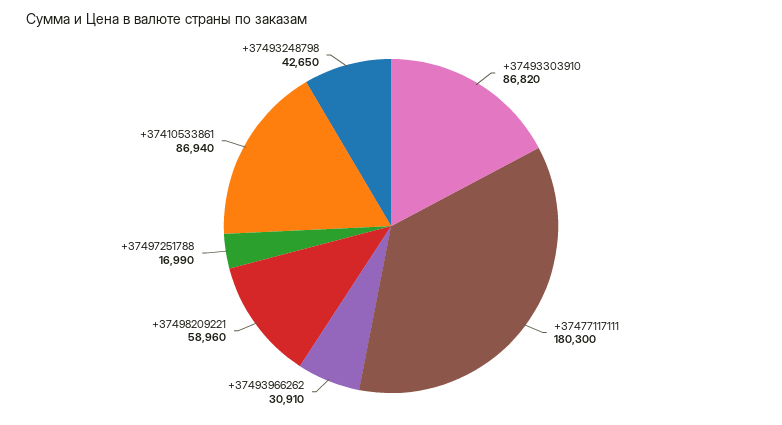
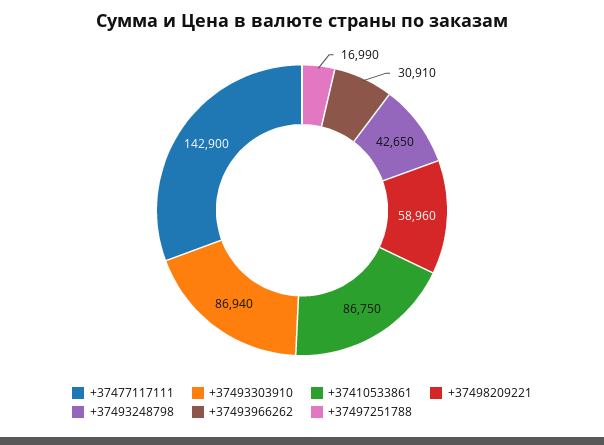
  {
-   "+37493303910": 86820,
+   "+37493303910": 86940,
-   "+37477117111": 180300,
+   "+37477117111": 142900,
    "+37493966262": 30910,
    "+37498209221": 58960,
    "+37497251788": 16990,
-   "+37410533861": 86940,
+   "+37410533861": 86750,
    "+37493248798": 42650
  }

